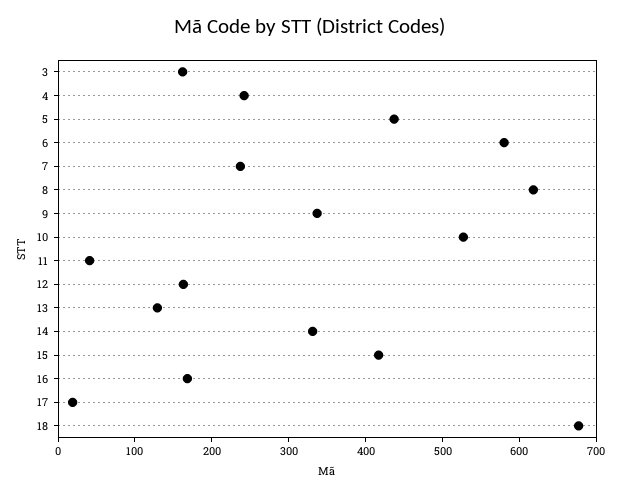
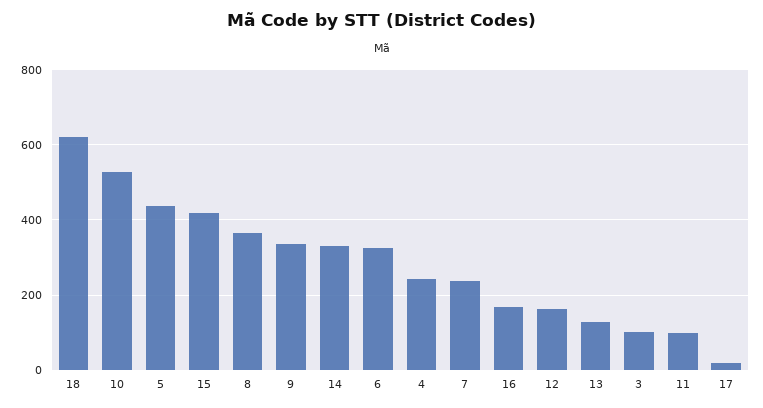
  {
-   "3": 160,
+   "3": 100,
    "4": 240,
    "5": 440,
-   "6": 580,
+   "6": 320,
    "7": 240,
-   "8": 620,
+   "8": 360,
    "9": 340,
    "10": 520,
-   "11": 40,
+   "11": 100,
    "12": 160,
    "13": 120,
    "14": 340,
    "15": 420,
    "16": 160,
    "17": 20,
-   "18": 680
+   "18": 620
  }

